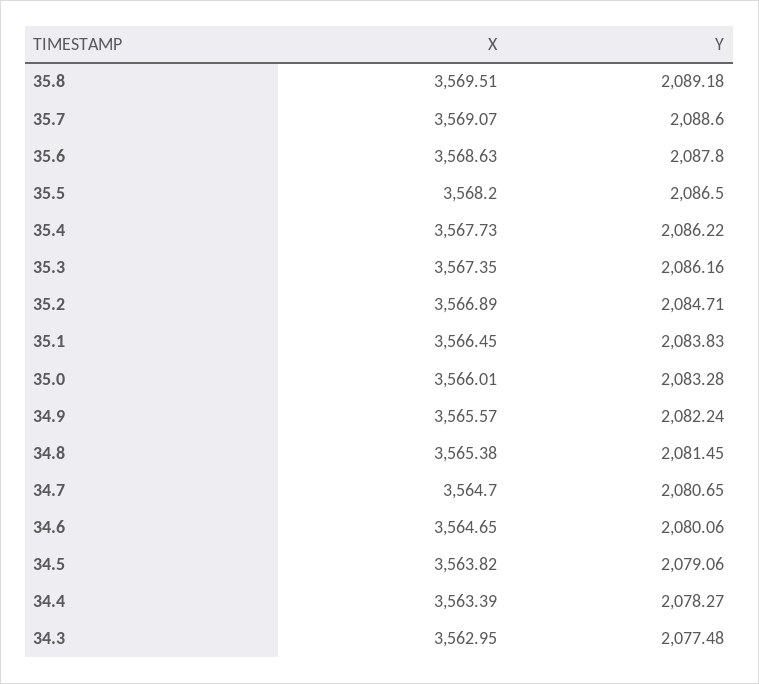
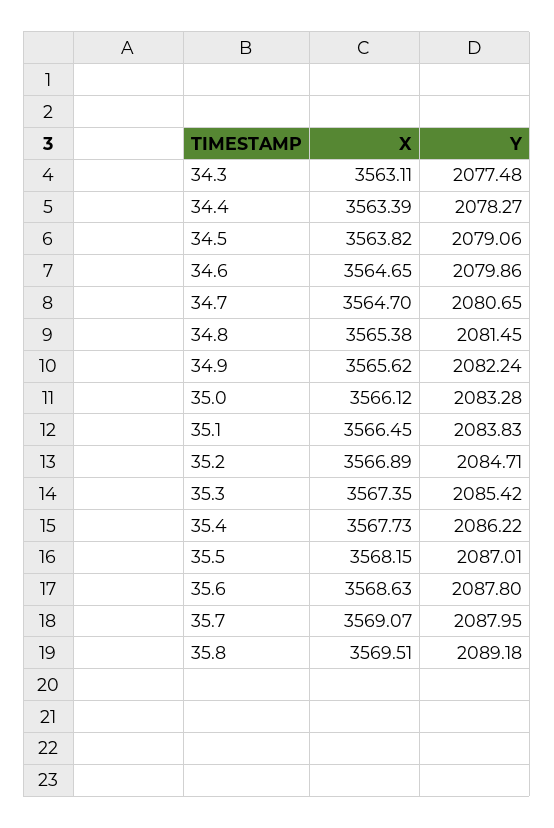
  {
    "X": {
      "35.8": 3569.51,
      "35.7": 3569.07,
      "35.6": 3568.63,
-     "35.5": 3568.2,
+     "35.5": 3568.15,
      "35.4": 3567.73,
      "35.3": 3567.35,
      "35.2": 3566.89,
      "35.1": 3566.45,
-     "35.0": 3566.01,
+     "35.0": 3566.12,
-     "34.9": 3565.57,
+     "34.9": 3565.62,
      "34.8": 3565.38,
      "34.7": 3564.7,
      "34.6": 3564.65,
      "34.5": 3563.82,
      "34.4": 3563.39,
-     "34.3": 3562.95
+     "34.3": 3563.11
    },
    "Y": {
      "35.8": 2089.18,
-     "35.7": 2088.6,
+     "35.7": 2087.95,
      "35.6": 2087.8,
-     "35.5": 2086.5,
+     "35.5": 2087.01,
      "35.4": 2086.22,
-     "35.3": 2086.16,
+     "35.3": 2085.42,
      "35.2": 2084.71,
      "35.1": 2083.83,
      "35.0": 2083.28,
      "34.9": 2082.24,
      "34.8": 2081.45,
      "34.7": 2080.65,
-     "34.6": 2080.06,
+     "34.6": 2079.86,
      "34.5": 2079.06,
      "34.4": 2078.27,
      "34.3": 2077.48
    }
  }

